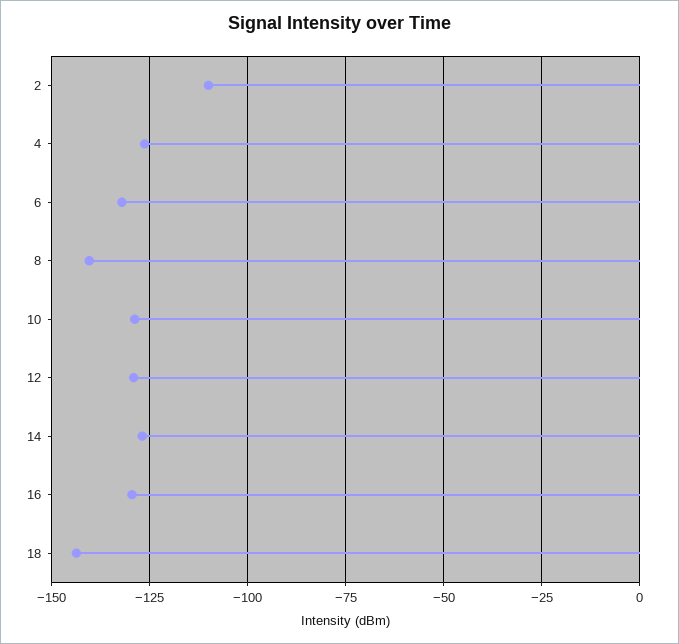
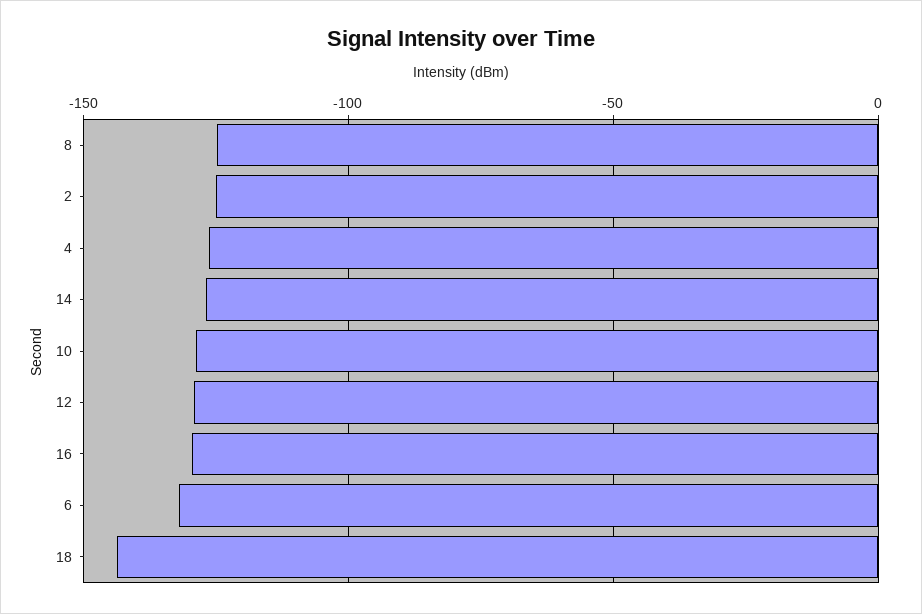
  {
-   "2": -110,
+   "2": -125,
    "4": -127.5,
    "6": -132.5,
-   "8": -140,
+   "8": -125,
    "10": -130,
    "12": -130,
    "14": -127.5,
    "16": -130,
    "18": -142.5
  }

